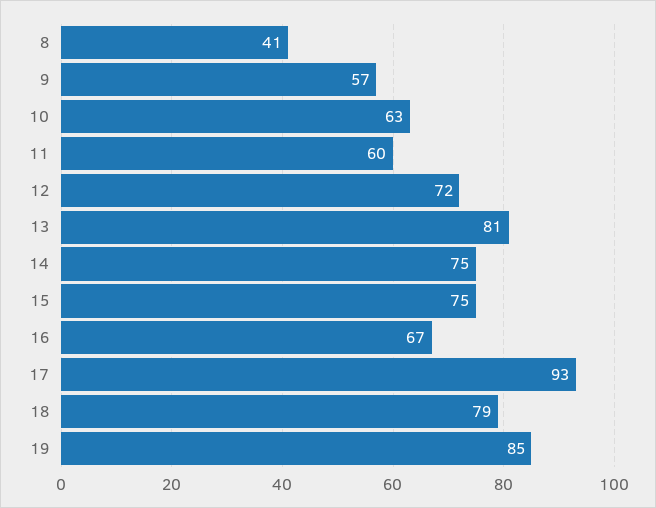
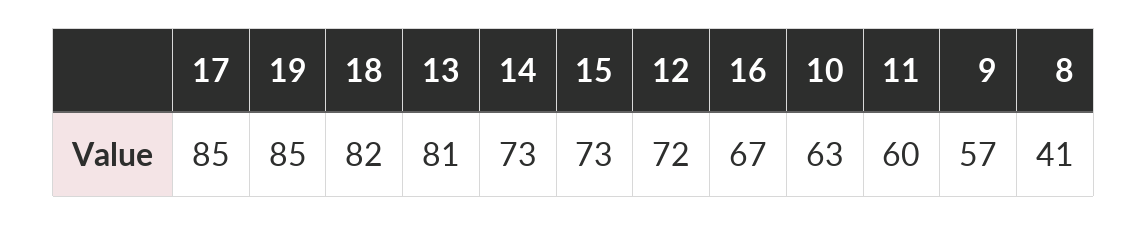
  {
    "8": 41,
    "9": 57,
    "10": 63,
    "11": 60,
    "12": 72,
    "13": 81,
-   "14": 75,
+   "14": 73,
-   "15": 75,
+   "15": 73,
    "16": 67,
-   "17": 93,
+   "17": 85,
-   "18": 79,
+   "18": 82,
    "19": 85
  }

